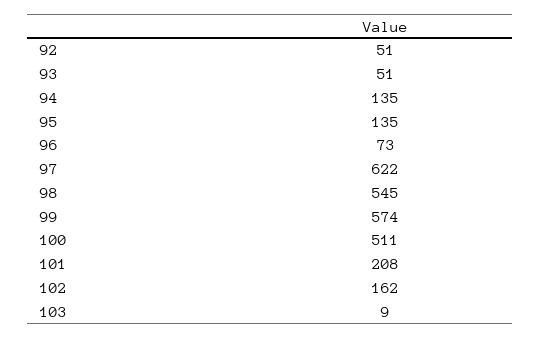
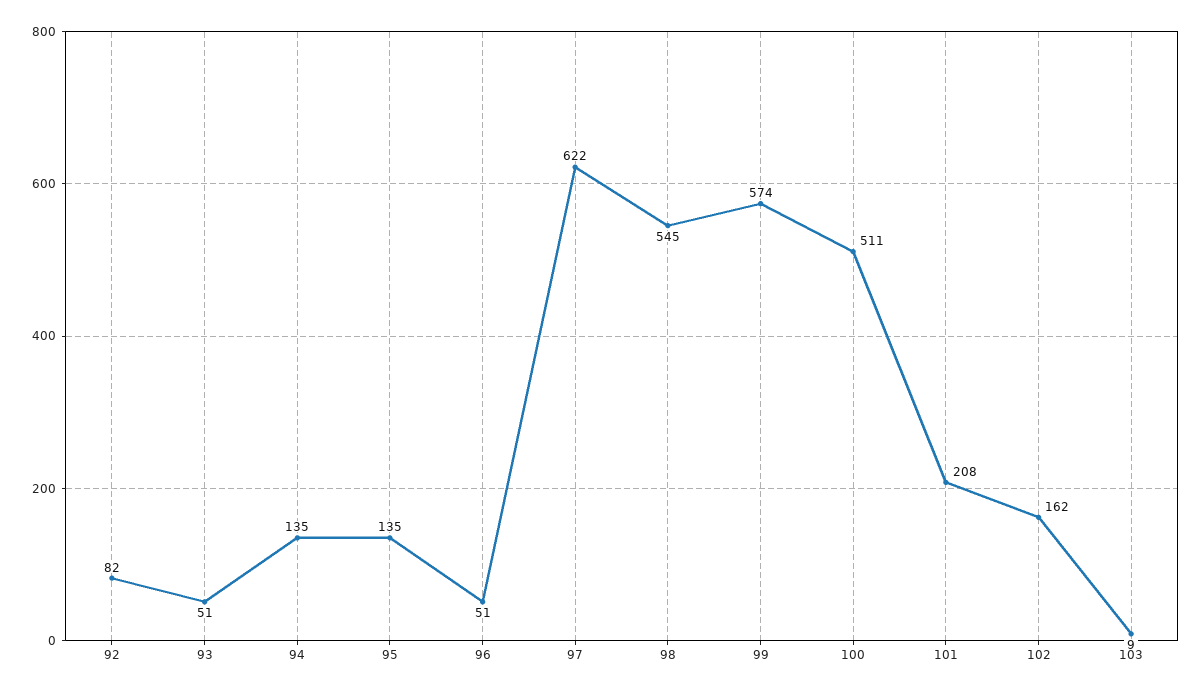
  {
-   "92": 51,
+   "92": 82,
    "93": 51,
    "94": 135,
    "95": 135,
-   "96": 73,
+   "96": 51,
    "97": 622,
    "98": 545,
    "99": 574,
    "100": 511,
    "101": 208,
    "102": 162,
    "103": 9
  }

